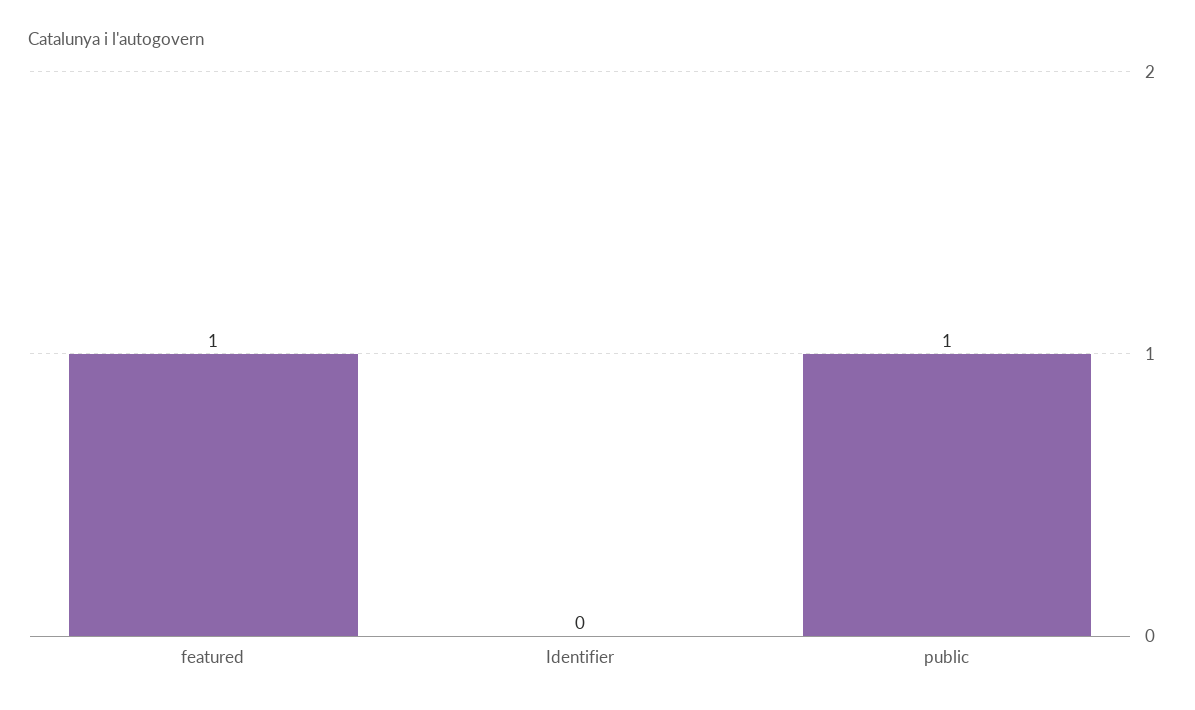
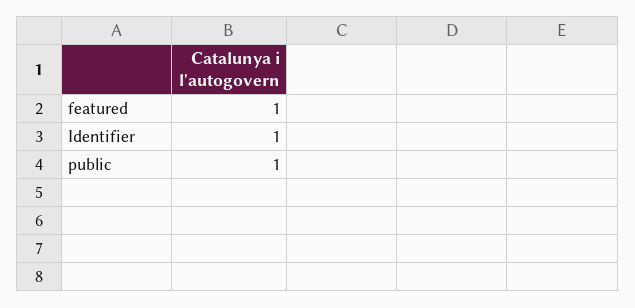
  {
    "featured": 1,
-   "Identifier": 0,
+   "Identifier": 1,
    "public": 1
  }

